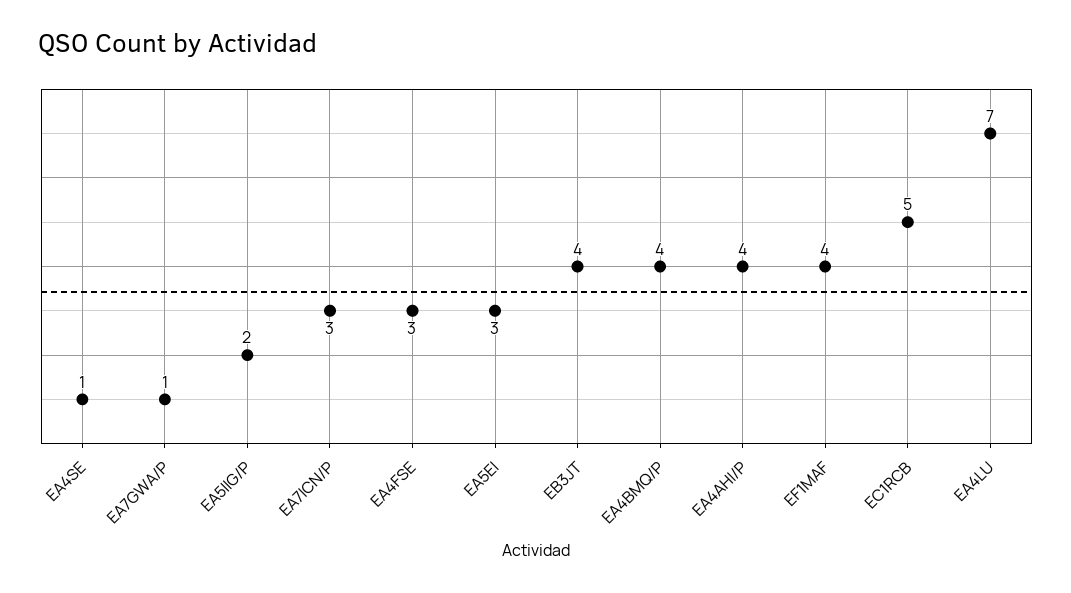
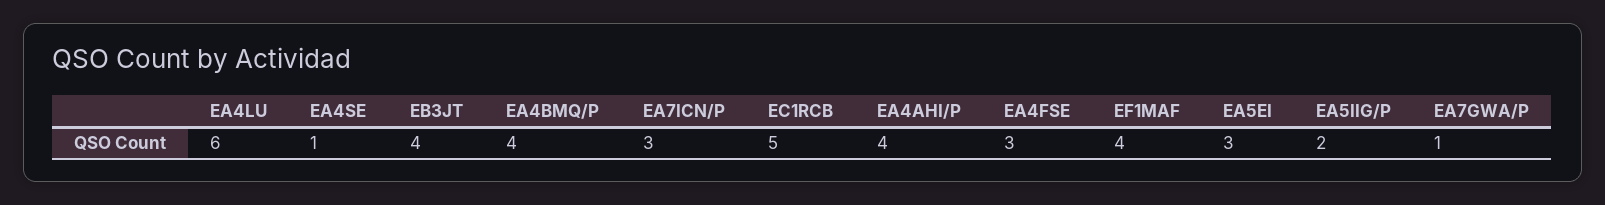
  {
    "EA4SE": 1,
    "EA7GWA/P": 1,
    "EA5IIG/P": 2,
    "EA7ICN/P": 3,
    "EA4FSE": 3,
    "EA5EI": 3,
    "EB3JT": 4,
    "EA4BMQ/P": 4,
    "EA4AHI/P": 4,
    "EF1MAF": 4,
    "EC1RCB": 5,
-   "EA4LU": 7
+   "EA4LU": 6
  }

